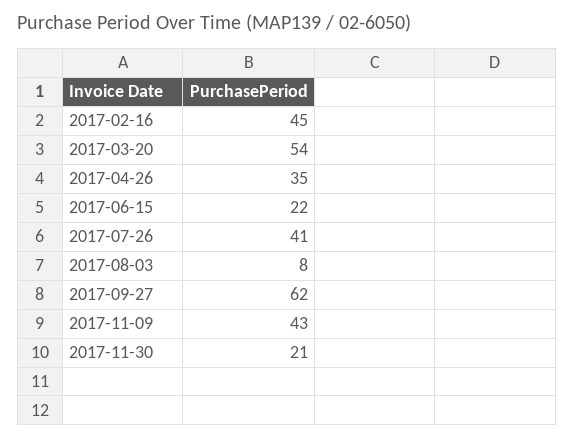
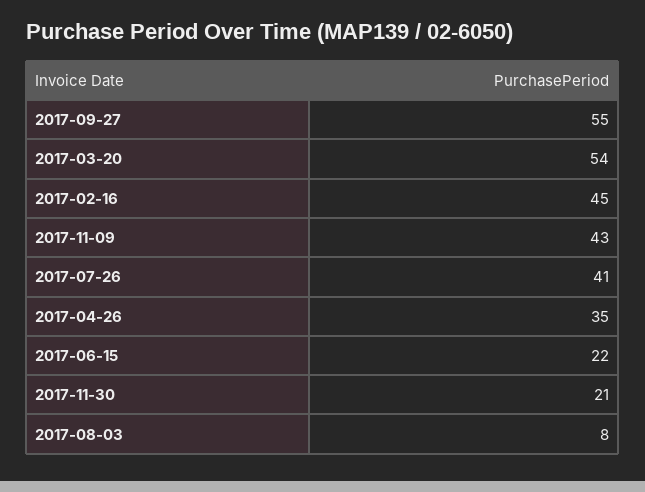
  {
    "2017-02-16": 45,
    "2017-03-20": 54,
    "2017-04-26": 35,
    "2017-06-15": 22,
    "2017-07-26": 41,
    "2017-08-03": 8,
-   "2017-09-27": 62,
+   "2017-09-27": 55,
    "2017-11-09": 43,
    "2017-11-30": 21
  }

